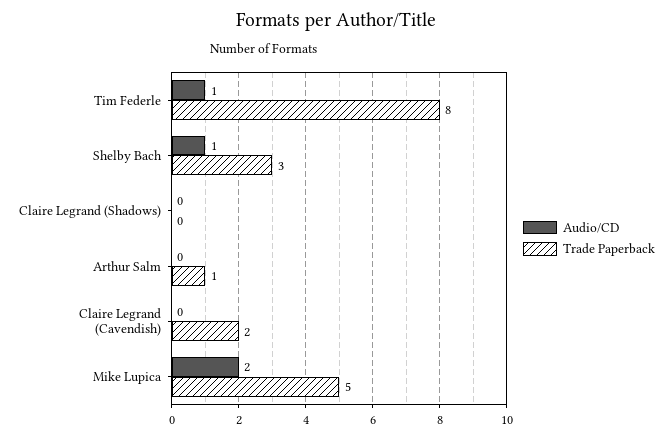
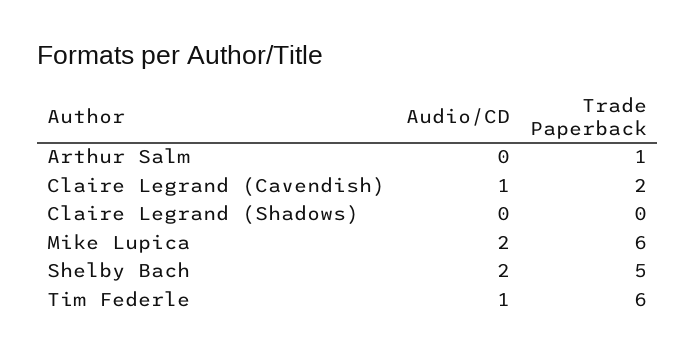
  {
    "Audio/CD": {
      "Tim Federle": 1,
-     "Shelby Bach": 1,
+     "Shelby Bach": 2,
      "Claire Legrand (Shadows)": 0,
      "Arthur Salm": 0,
-     "Claire Legrand (Cavendish)": 0,
+     "Claire Legrand (Cavendish)": 1,
      "Mike Lupica": 2
    },
    "Trade Paperback": {
-     "Tim Federle": 8,
+     "Tim Federle": 6,
-     "Shelby Bach": 3,
+     "Shelby Bach": 5,
      "Claire Legrand (Shadows)": 0,
      "Arthur Salm": 1,
      "Claire Legrand (Cavendish)": 2,
-     "Mike Lupica": 5
+     "Mike Lupica": 6
    }
  }

